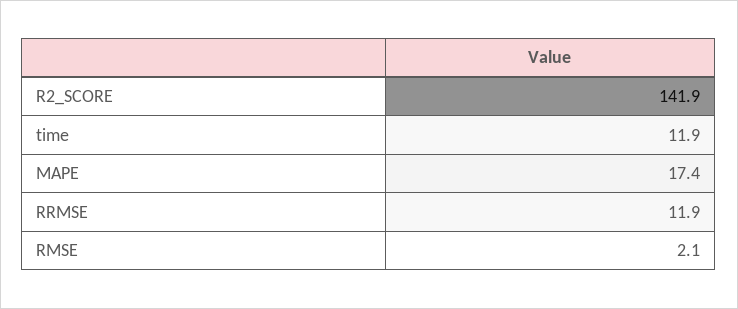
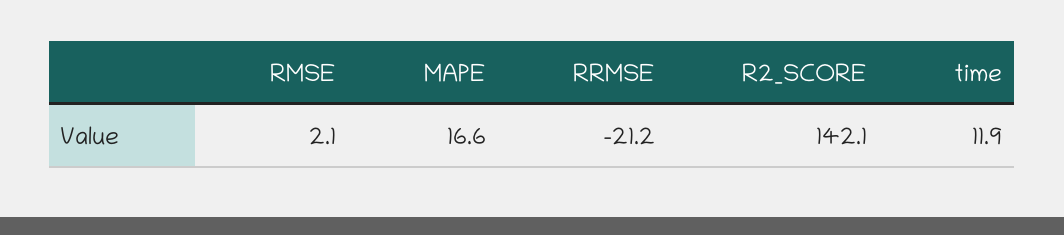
  {
-   "R2_SCORE": 141.9,
+   "R2_SCORE": 142.1,
    "time": 11.9,
-   "MAPE": 17.4,
+   "MAPE": 16.6,
-   "RRMSE": 11.9,
+   "RRMSE": -21.2,
    "RMSE": 2.1
  }

